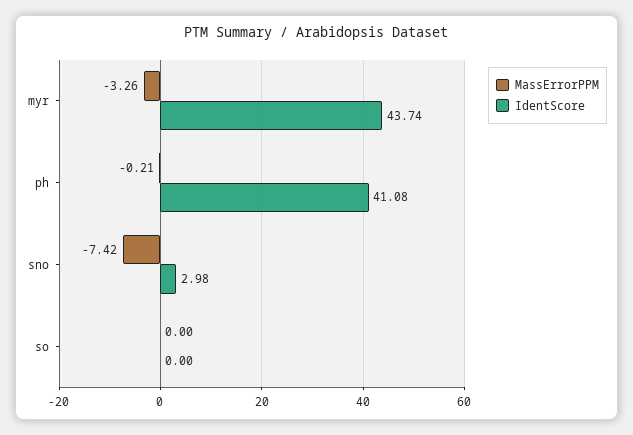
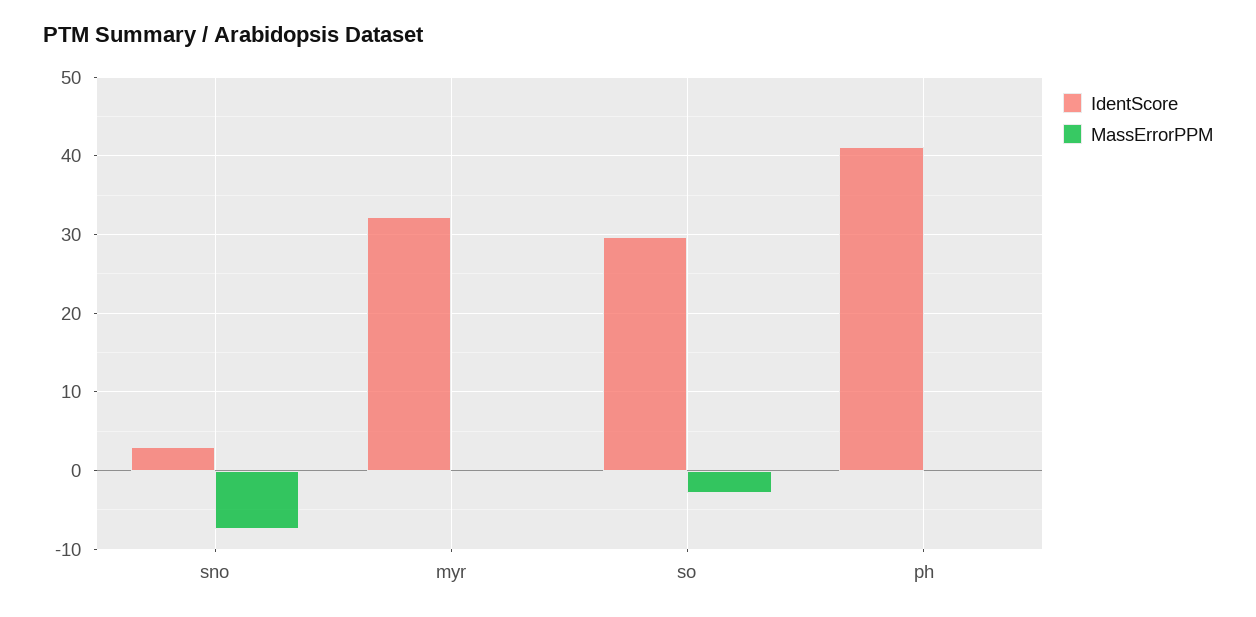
  {
    "MassErrorPPM": {
-     "myr": -3.26,
+     "myr": 0,
      "ph": -0.21,
      "sno": -7.42,
-     "so": 0
+     "so": -3
    },
    "IdentScore": {
-     "myr": 43.74,
+     "myr": 32,
      "ph": 41.08,
      "sno": 2.98,
-     "so": 0
+     "so": 30
    }
  }

